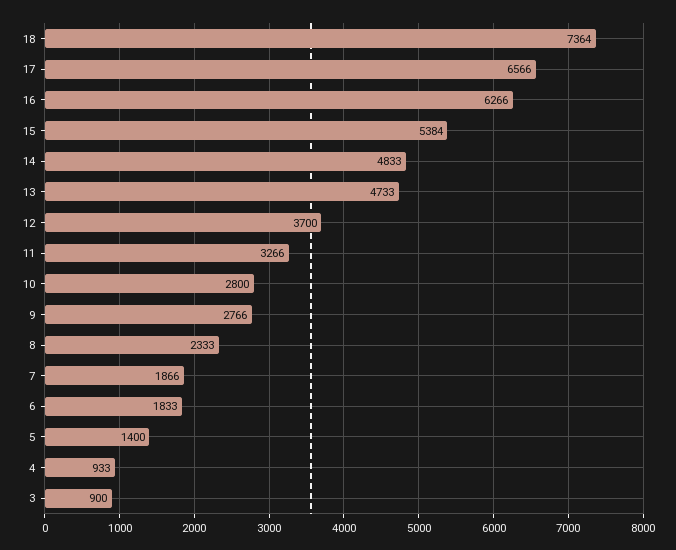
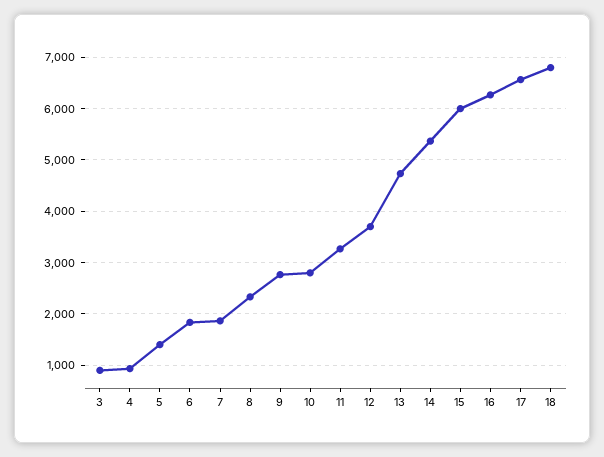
  {
-   "18": 7364,
+   "18": 6800,
    "17": 6566,
    "16": 6266,
-   "15": 5384,
+   "15": 6000,
-   "14": 4833,
+   "14": 5400,
    "13": 4733,
    "12": 3700,
    "11": 3266,
    "10": 2800,
    "9": 2766,
    "8": 2333,
    "7": 1866,
    "6": 1833,
    "5": 1400,
    "4": 933,
    "3": 900
  }

